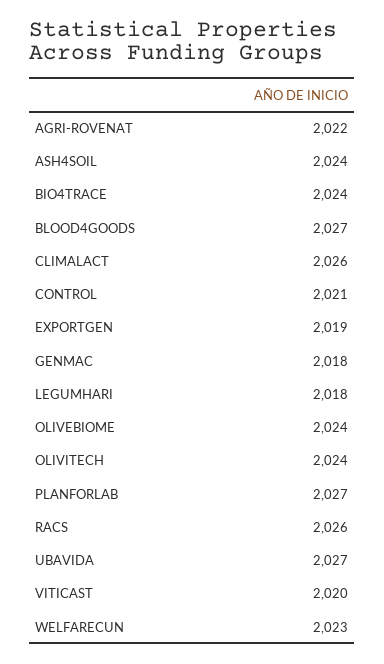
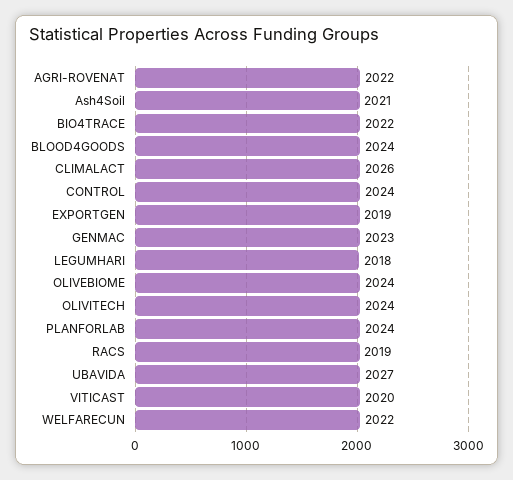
  {
    "AGRI-ROVENAT": 2022,
-   "ASH4SOIL": 2024,
+   "ASH4SOIL": 2021,
-   "BIO4TRACE": 2024,
+   "BIO4TRACE": 2022,
-   "BLOOD4GOODS": 2027,
+   "BLOOD4GOODS": 2024,
    "CLIMALACT": 2026,
-   "CONTROL": 2021,
+   "CONTROL": 2024,
    "EXPORTGEN": 2019,
-   "GENMAC": 2018,
+   "GENMAC": 2023,
    "LEGUMHARI": 2018,
    "OLIVEBIOME": 2024,
    "OLIVITECH": 2024,
-   "PLANFORLAB": 2027,
+   "PLANFORLAB": 2024,
-   "RACS": 2026,
+   "RACS": 2019,
    "UBAVIDA": 2027,
    "VITICAST": 2020,
-   "WELFARECUN": 2023
+   "WELFARECUN": 2022
  }

